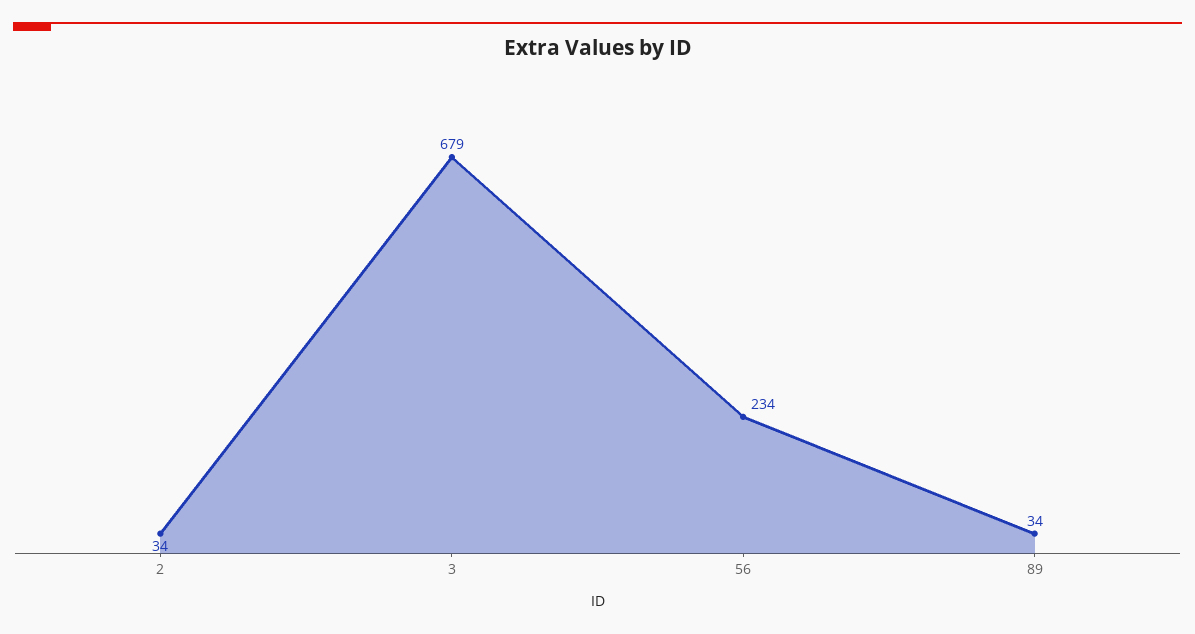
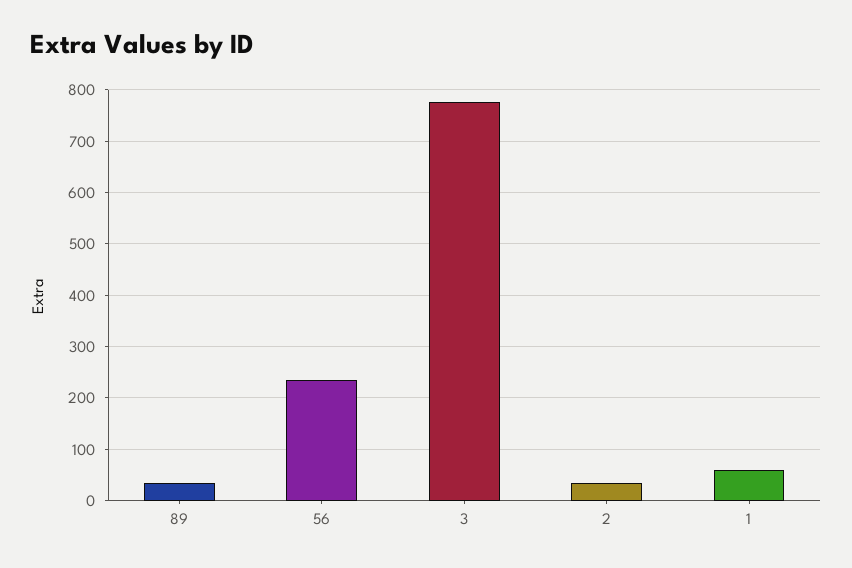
  {
    "2": 34,
-   "3": 679,
+   "3": 780,
    "56": 234,
-   "89": 34
+   "89": 34,
+   "1": 60
  }

